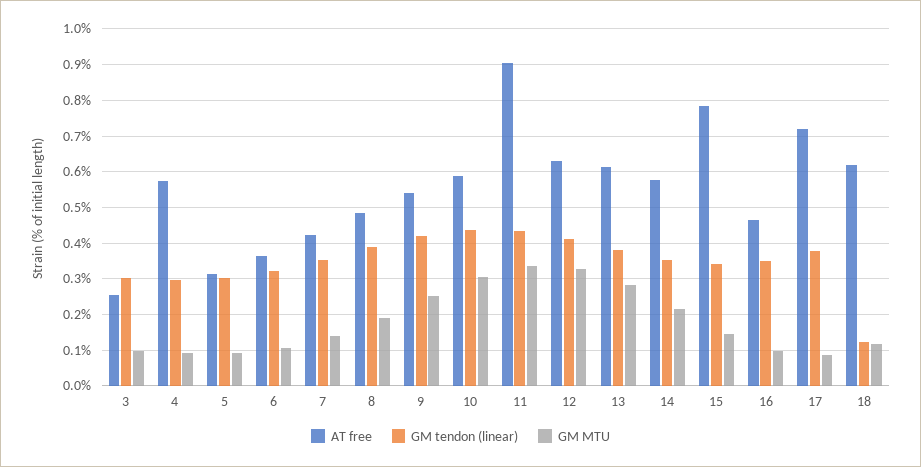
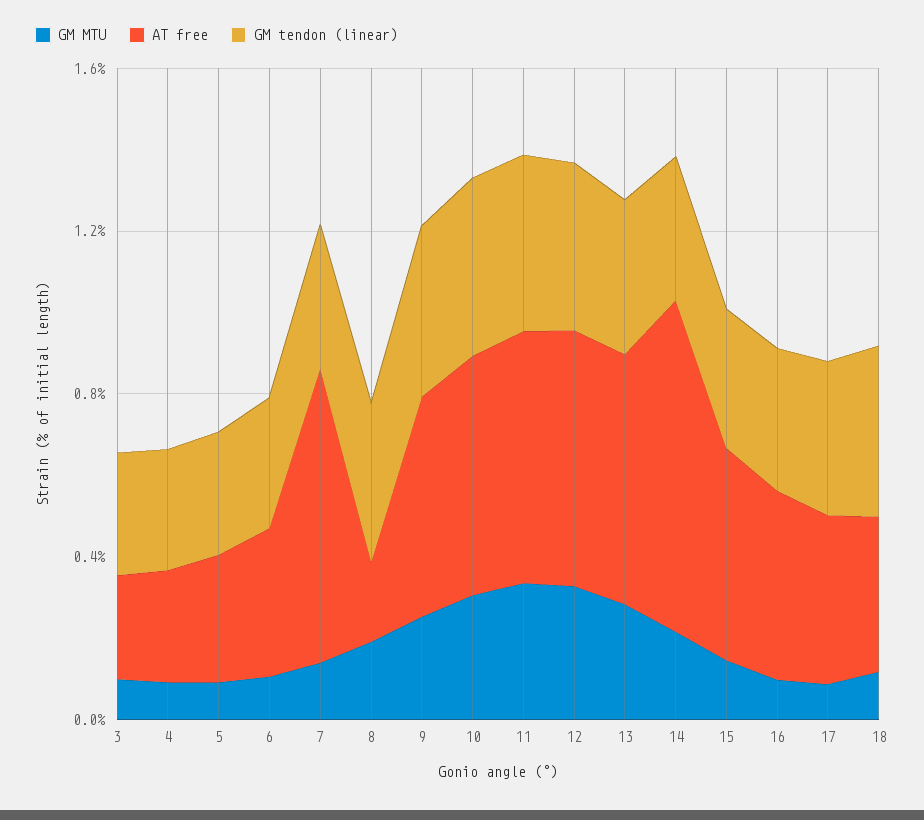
  {
    "AT free": {
      "3": 0.26,
-     "4": 0.58,
+     "4": 0.3,
      "5": 0.32,
      "6": 0.36,
-     "7": 0.42,
+     "7": 0.7,
-     "8": 0.48,
+     "8": 0.2,
      "9": 0.54,
      "10": 0.58,
-     "11": 0.9,
+     "11": 0.6,
      "12": 0.62,
      "13": 0.62,
-     "14": 0.58,
+     "14": 0.8,
-     "15": 0.78,
+     "15": 0.5,
      "16": 0.46,
-     "17": 0.72,
+     "17": 0.4,
-     "18": 0.62
+     "18": 0.4
    },
    "GM tendon (linear)": {
      "3": 0.3,
      "4": 0.3,
      "5": 0.3,
      "6": 0.32,
      "7": 0.36,
      "8": 0.38,
      "9": 0.42,
      "10": 0.44,
      "11": 0.44,
      "12": 0.42,
      "13": 0.38,
      "14": 0.36,
      "15": 0.34,
      "16": 0.34,
      "17": 0.38,
-     "18": 0.12
+     "18": 0.4
    },
    "GM MTU": {
      "3": 0.1,
      "4": 0.1,
      "5": 0.1,
      "6": 0.1,
      "7": 0.14,
      "8": 0.2,
      "9": 0.26,
      "10": 0.3,
      "11": 0.34,
      "12": 0.32,
      "13": 0.28,
      "14": 0.22,
      "15": 0.14,
      "16": 0.1,
      "17": 0.08,
      "18": 0.12
    }
  }

